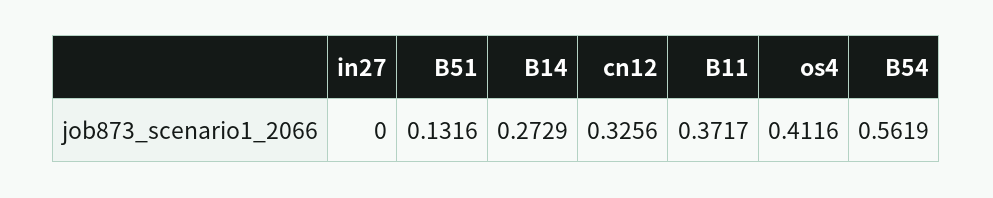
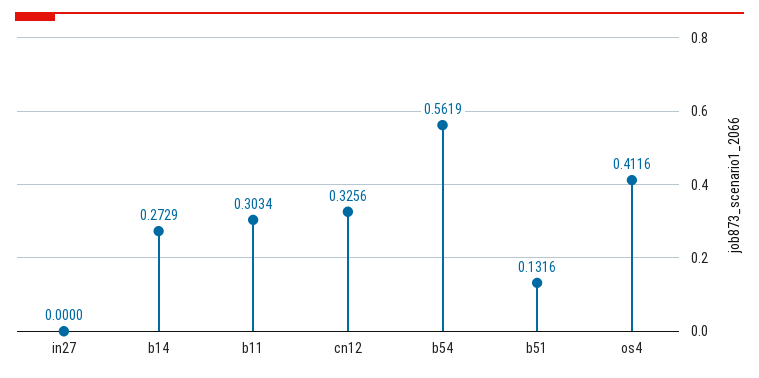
  {
    "in27": 0,
    "B51": 0.1316,
    "B14": 0.2729,
    "cn12": 0.3256,
-   "B11": 0.3717,
+   "B11": 0.3034,
    "os4": 0.4116,
    "B54": 0.5619
  }

